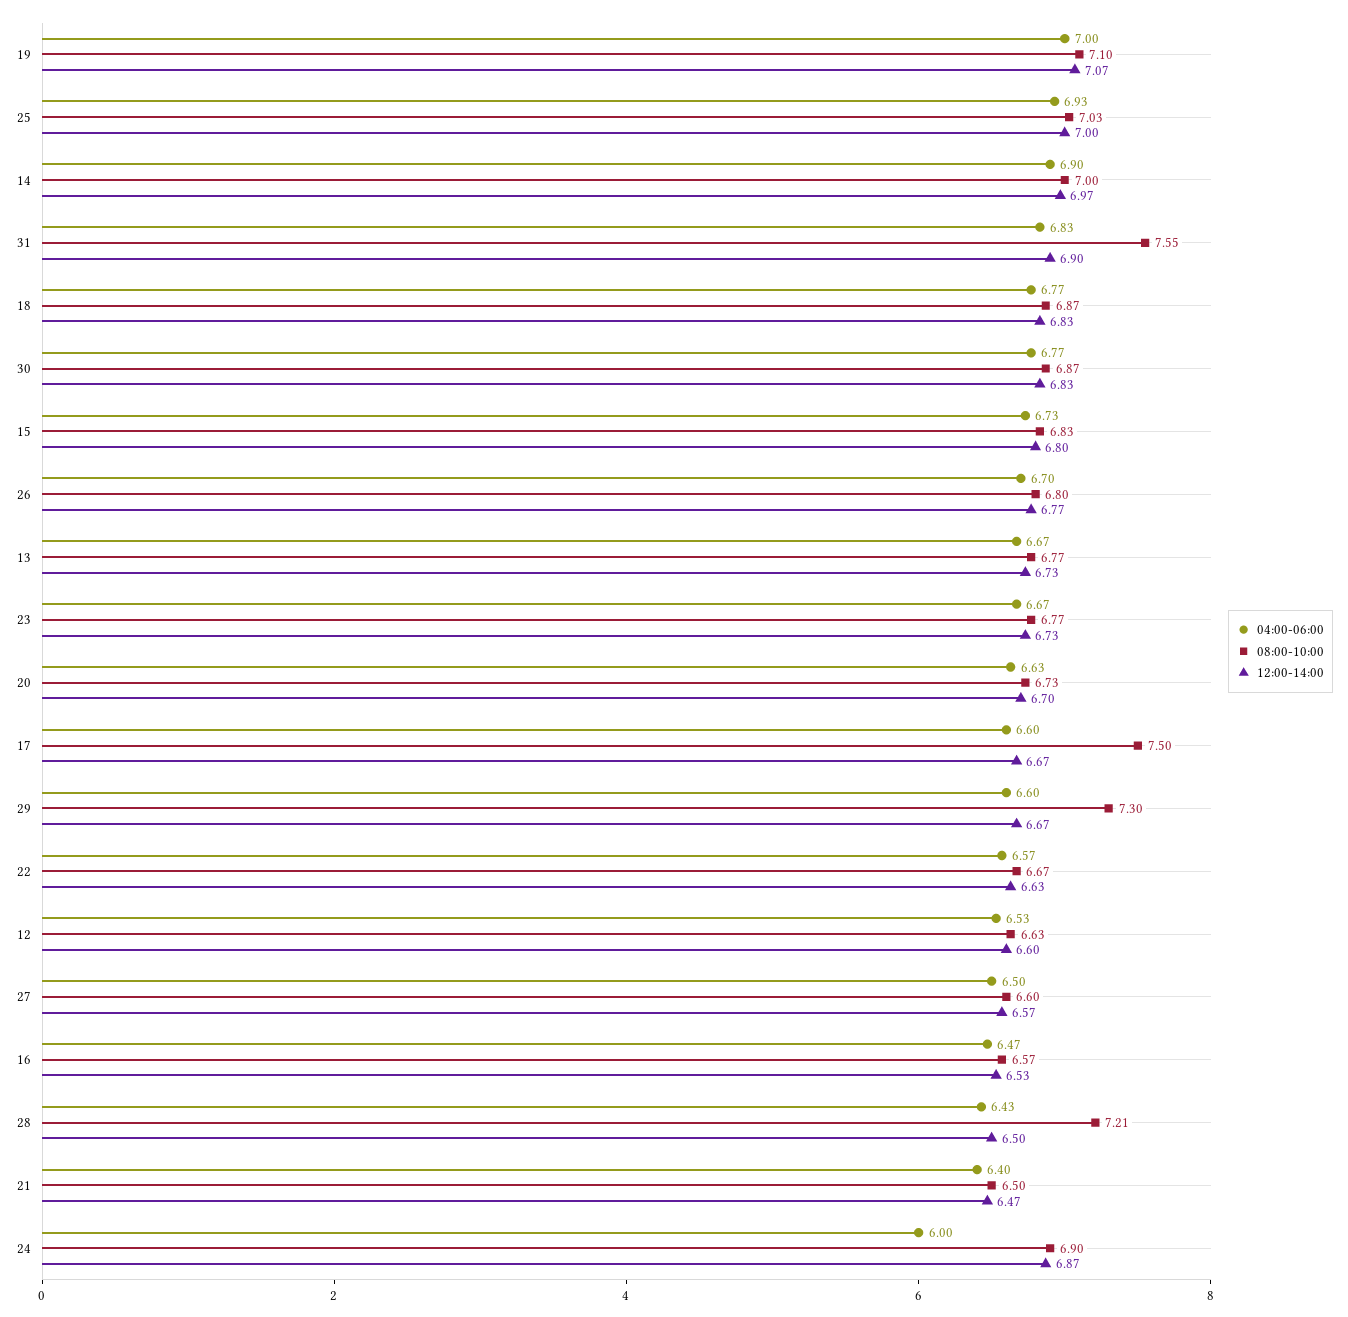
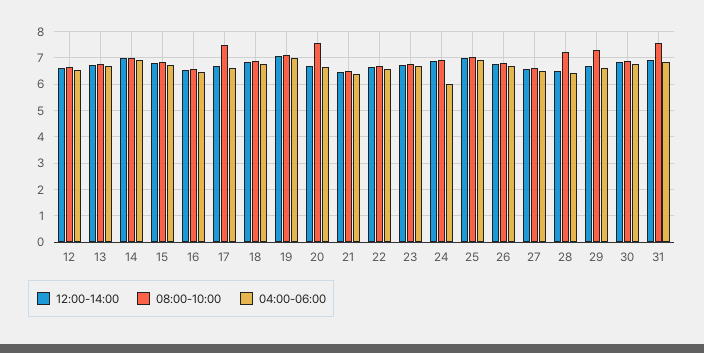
  {
    "04:00-06:00": {
      "19": 7,
      "25": 6.93,
      "14": 6.9,
      "31": 6.83,
      "18": 6.77,
      "30": 6.77,
      "15": 6.73,
      "26": 6.7,
      "13": 6.67,
      "23": 6.67,
      "20": 6.63,
      "17": 6.6,
      "29": 6.6,
      "22": 6.57,
      "12": 6.53,
      "27": 6.5,
      "16": 6.47,
      "28": 6.43,
      "21": 6.4,
      "24": 6
    },
    "08:00-10:00": {
      "19": 7.1,
      "25": 7.03,
      "14": 7,
      "31": 7.55,
      "18": 6.87,
      "30": 6.87,
      "15": 6.83,
      "26": 6.8,
      "13": 6.77,
      "23": 6.77,
-     "20": 6.73,
+     "20": 7.5,
      "17": 7.5,
      "29": 7.3,
      "22": 6.67,
      "12": 6.63,
      "27": 6.6,
      "16": 6.57,
      "28": 7.21,
      "21": 6.5,
      "24": 6.9
    },
    "12:00-14:00": {
      "19": 7.07,
      "25": 7,
      "14": 6.97,
      "31": 6.9,
      "18": 6.83,
      "30": 6.83,
      "15": 6.8,
      "26": 6.77,
      "13": 6.73,
      "23": 6.73,
      "20": 6.7,
      "17": 6.67,
      "29": 6.67,
      "22": 6.63,
      "12": 6.6,
      "27": 6.57,
      "16": 6.53,
      "28": 6.5,
      "21": 6.47,
      "24": 6.87
    }
  }

